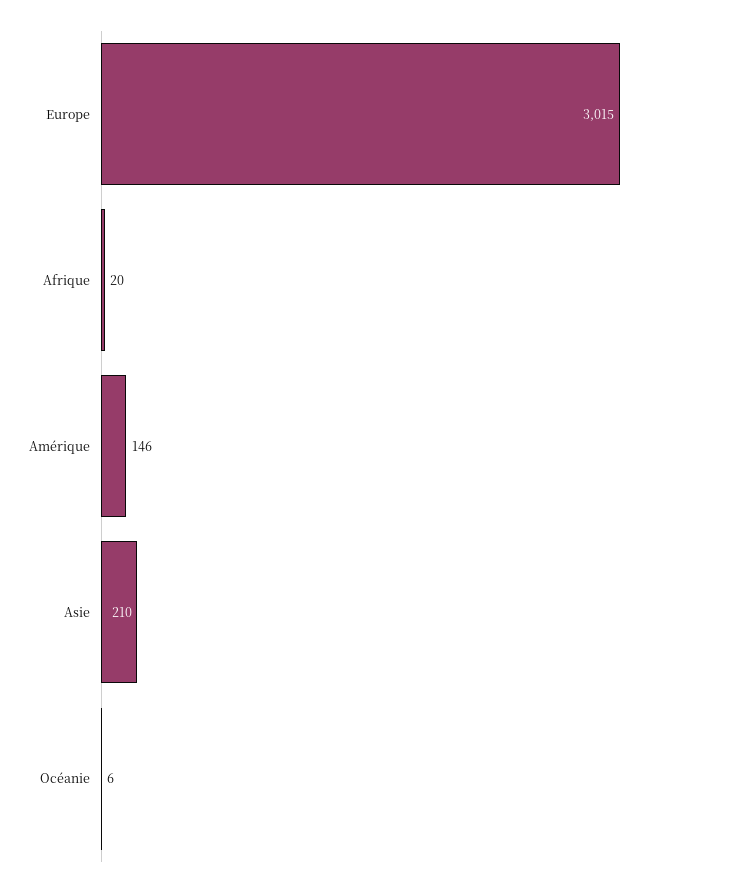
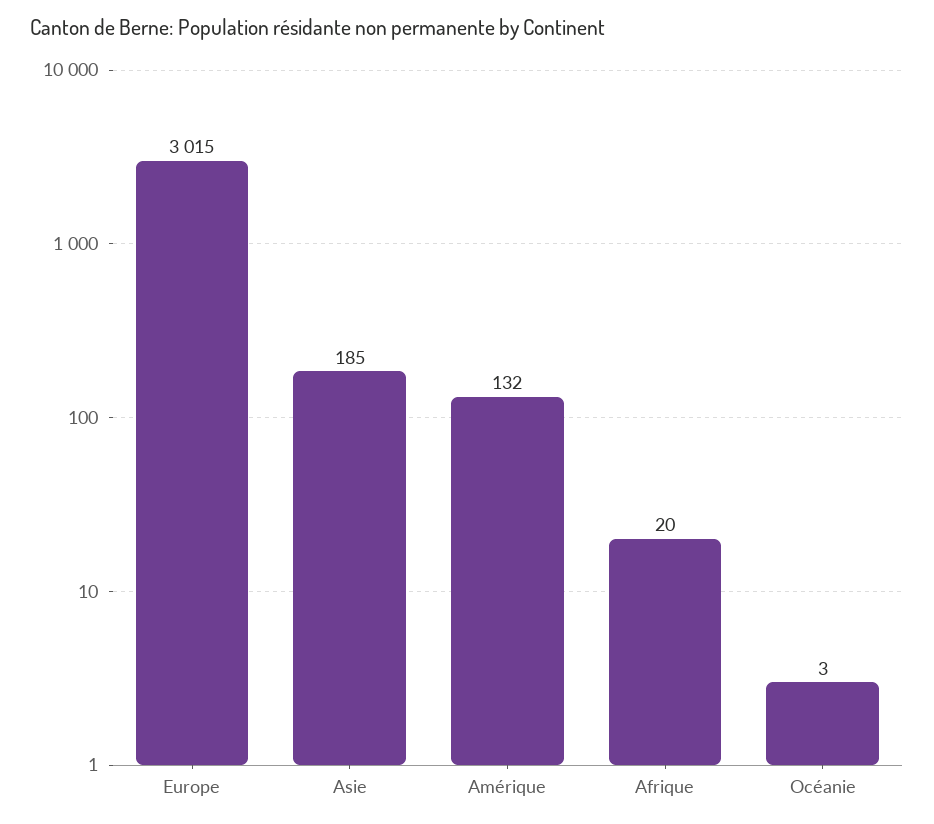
  {
    "Europe": 3015,
    "Afrique": 20,
-   "Amérique": 146,
+   "Amérique": 132,
-   "Asie": 210,
+   "Asie": 185,
-   "Océanie": 6
+   "Océanie": 3
  }

